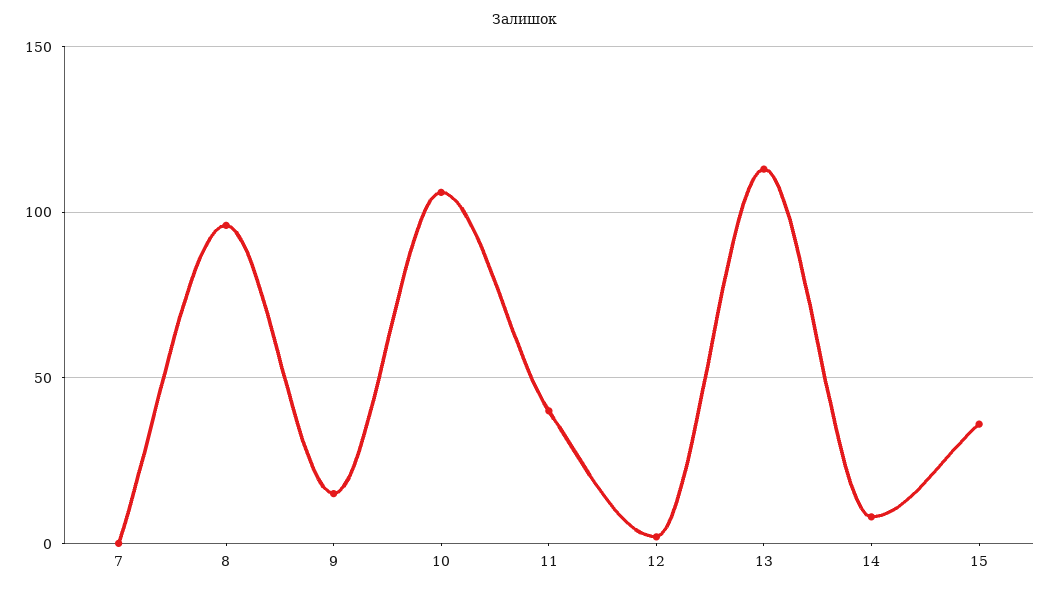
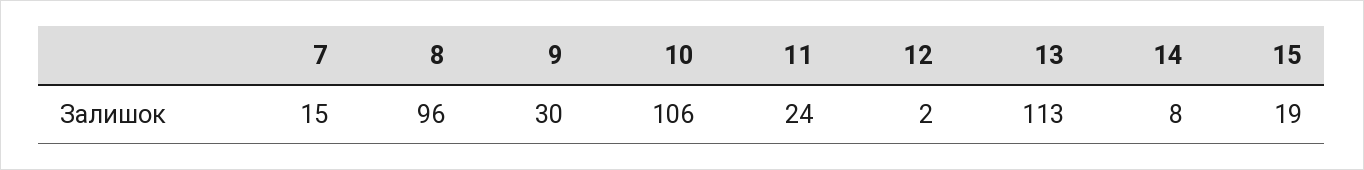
  {
-   "7": 0,
+   "7": 15,
    "8": 96,
-   "9": 15,
+   "9": 30,
    "10": 106,
-   "11": 40,
+   "11": 24,
    "12": 2,
    "13": 113,
    "14": 8,
-   "15": 35
+   "15": 19
  }

